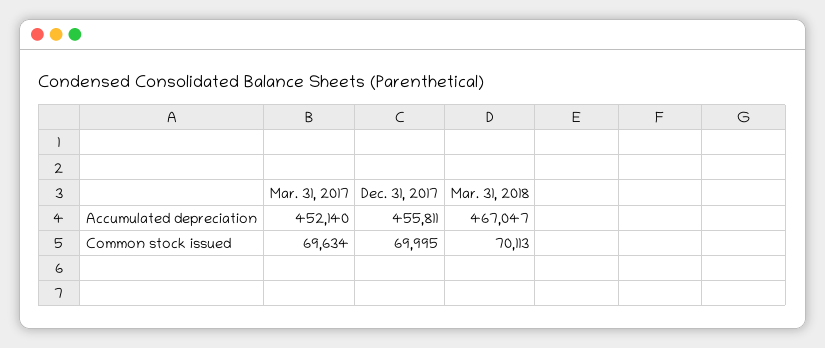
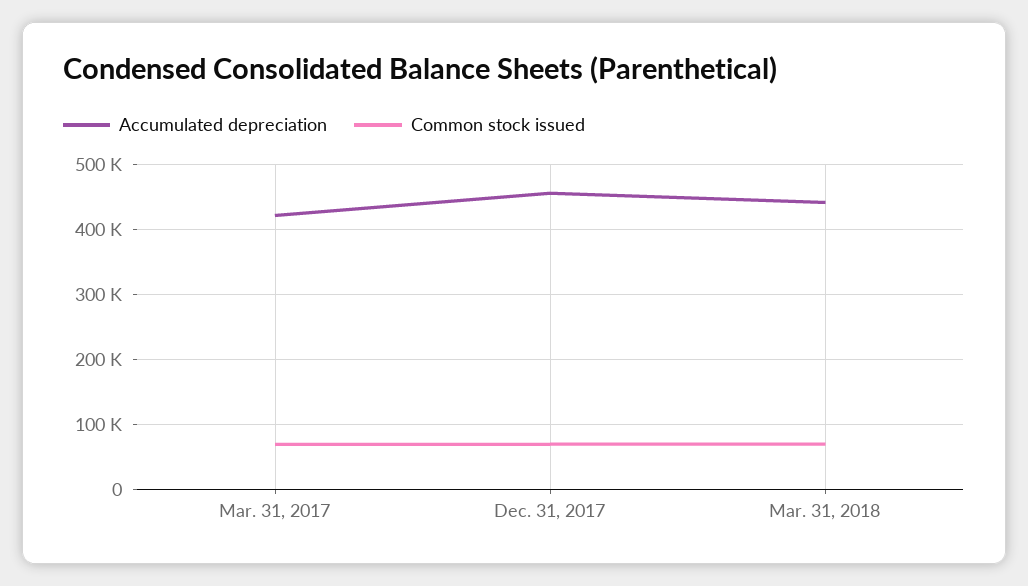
  {
    "Accumulated depreciation": {
-     "Mar. 31, 2017": 452140,
+     "Mar. 31, 2017": 420000,
      "Dec. 31, 2017": 455811,
-     "Mar. 31, 2018": 467047
+     "Mar. 31, 2018": 440000
    },
    "Common stock issued": {
      "Mar. 31, 2017": 69634,
      "Dec. 31, 2017": 69995,
      "Mar. 31, 2018": 70113
    }
  }

